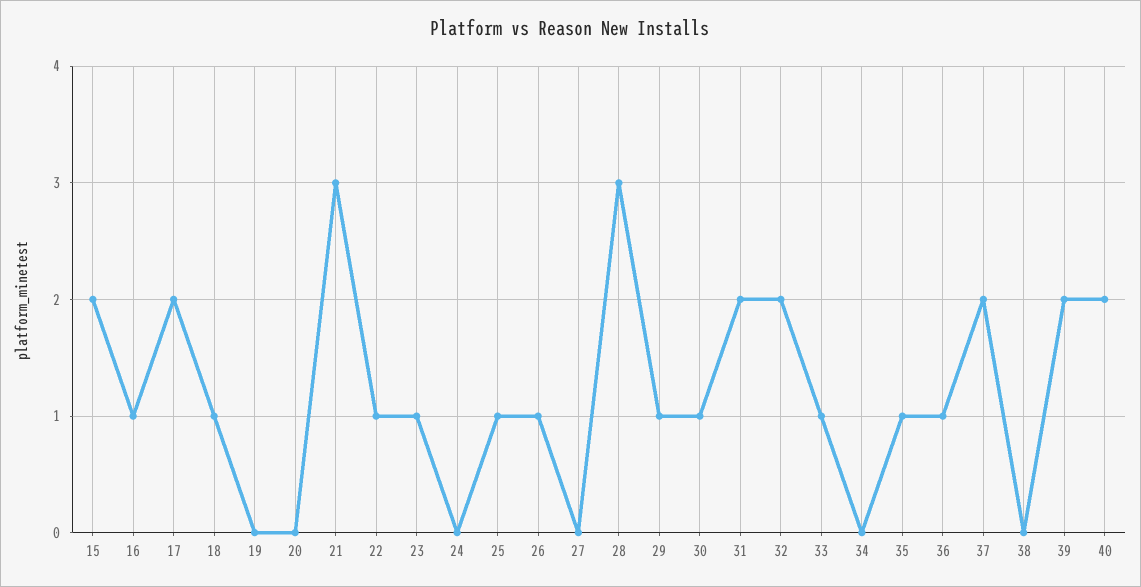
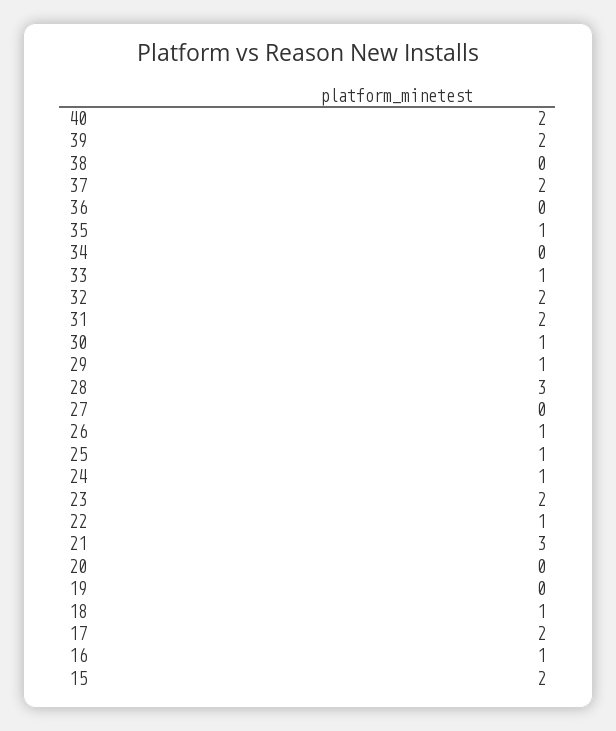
  {
    "15": 2,
    "16": 1,
    "17": 2,
    "18": 1,
    "19": 0,
    "20": 0,
    "21": 3,
    "22": 1,
-   "23": 1,
+   "23": 2,
-   "24": 0,
+   "24": 1,
    "25": 1,
    "26": 1,
    "27": 0,
    "28": 3,
    "29": 1,
    "30": 1,
    "31": 2,
    "32": 2,
    "33": 1,
    "34": 0,
    "35": 1,
-   "36": 1,
+   "36": 0,
    "37": 2,
    "38": 0,
    "39": 2,
    "40": 2
  }

